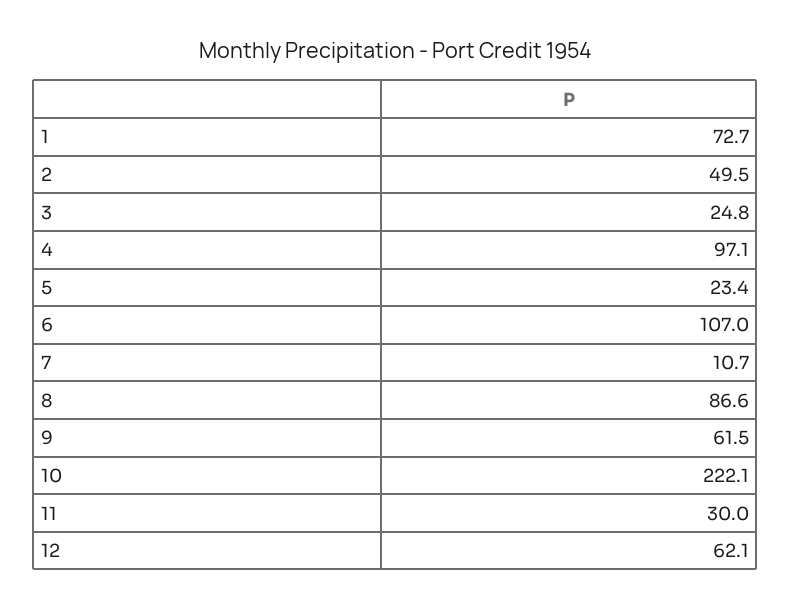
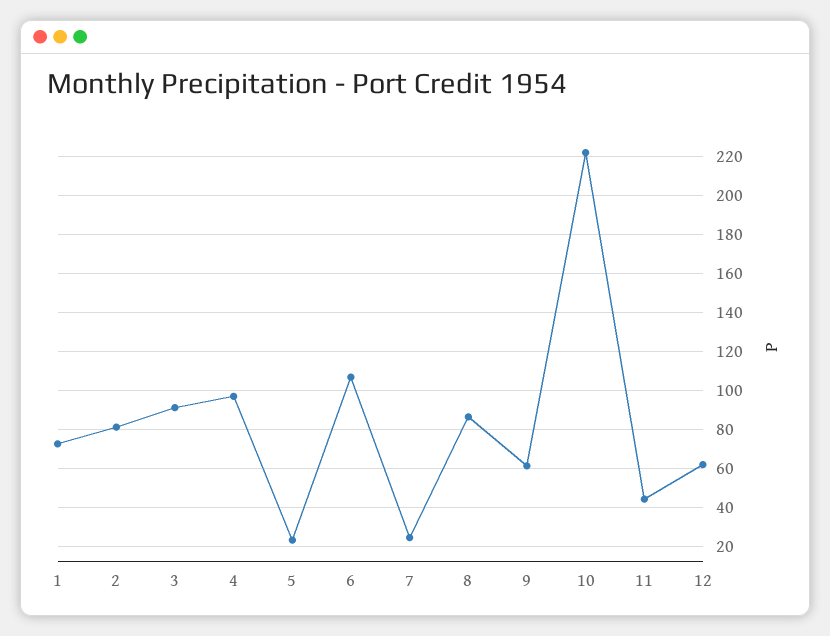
  {
    "1": 72.7,
-   "2": 49.5,
+   "2": 80,
-   "3": 24.8,
+   "3": 90,
    "4": 97.1,
    "5": 23.4,
    "6": 107,
-   "7": 10.7,
+   "7": 25,
    "8": 86.6,
    "9": 61.5,
    "10": 222.1,
-   "11": 30,
+   "11": 45,
    "12": 62.1
  }

